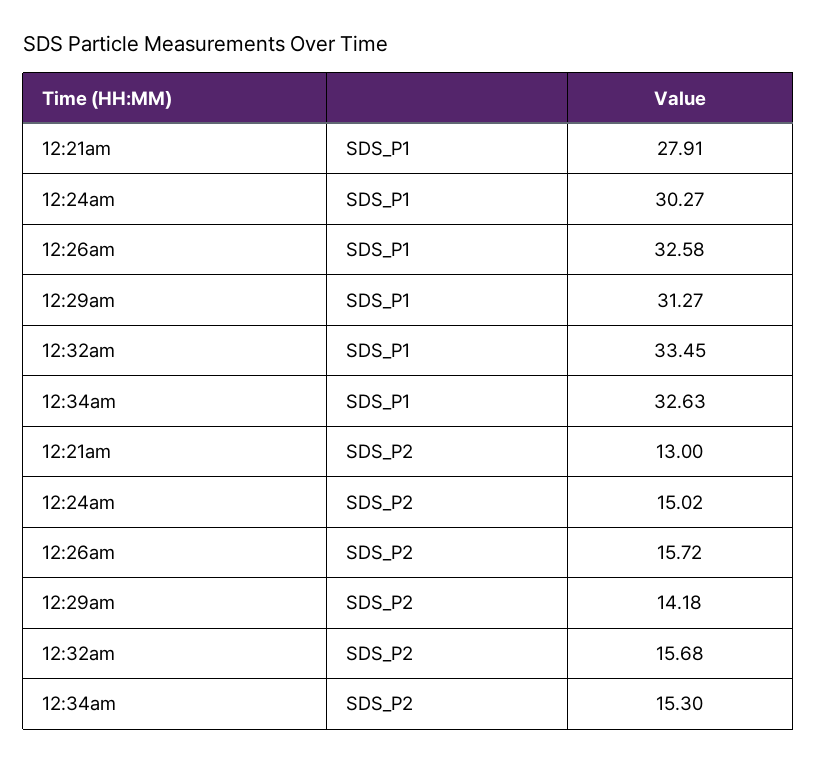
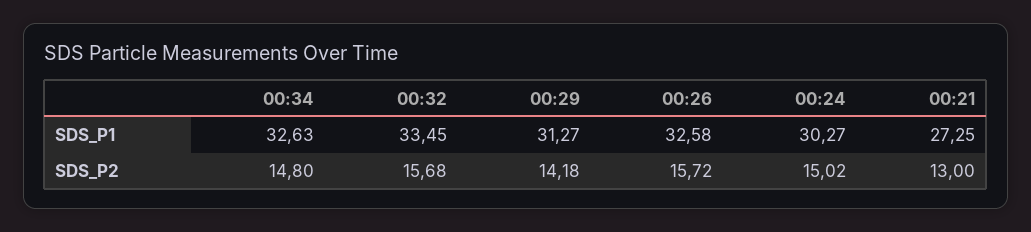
  {
    "12:21am": {
-     "SDS_P1": 27.91,
+     "SDS_P1": 27.25,
      "SDS_P2": 13
    },
    "12:24am": {
      "SDS_P1": 30.27,
      "SDS_P2": 15.02
    },
    "12:26am": {
      "SDS_P1": 32.58,
      "SDS_P2": 15.72
    },
    "12:29am": {
      "SDS_P1": 31.27,
      "SDS_P2": 14.18
    },
    "12:32am": {
      "SDS_P1": 33.45,
      "SDS_P2": 15.68
    },
    "12:34am": {
      "SDS_P1": 32.63,
-     "SDS_P2": 15.3
+     "SDS_P2": 14.8
    }
  }

